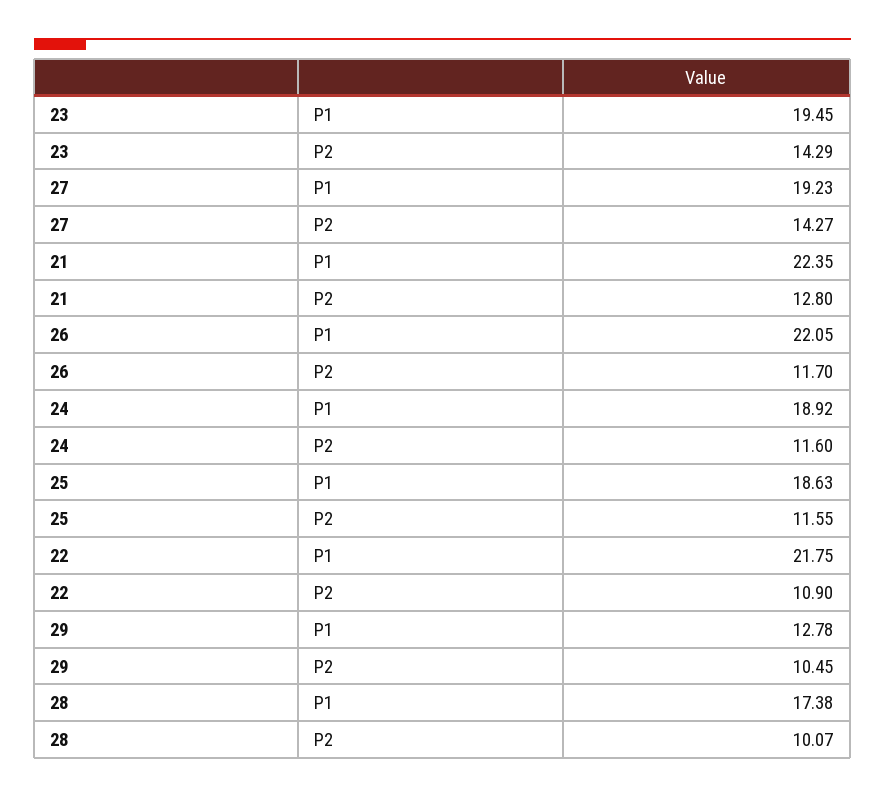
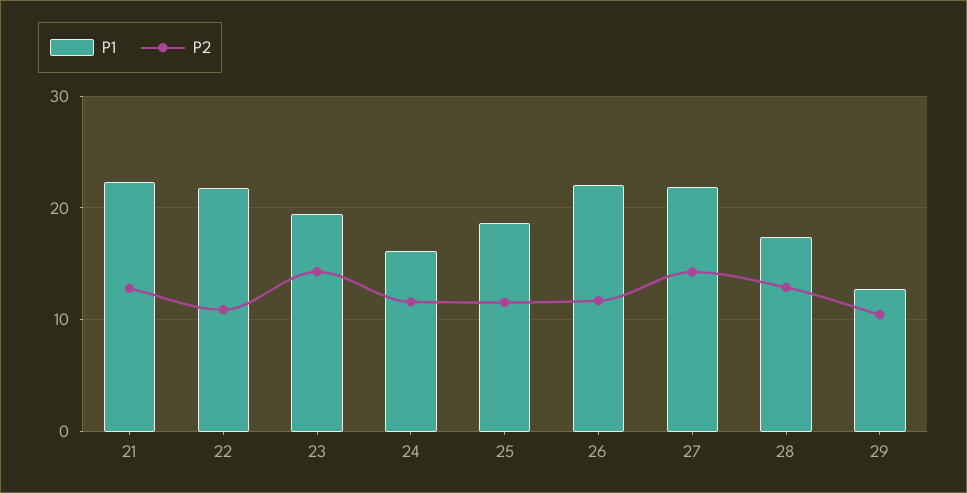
  {
    "P1": {
      "23": 19.45,
-     "27": 19.23,
+     "27": 22,
      "21": 22.35,
      "26": 22.05,
-     "24": 18.92,
+     "24": 16,
      "25": 18.63,
      "22": 21.75,
      "29": 12.78,
      "28": 17.38
    },
    "P2": {
      "23": 14.29,
      "27": 14.27,
      "21": 12.8,
      "26": 11.7,
      "24": 11.6,
      "25": 11.55,
      "22": 10.9,
      "29": 10.45,
-     "28": 10.07
+     "28": 13
    }
  }

